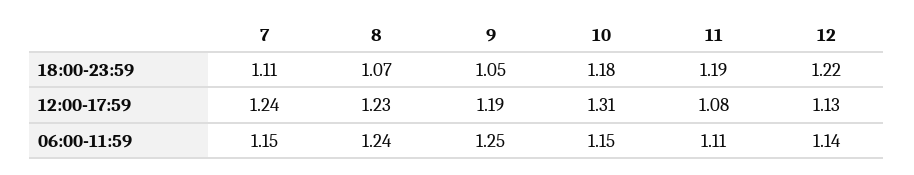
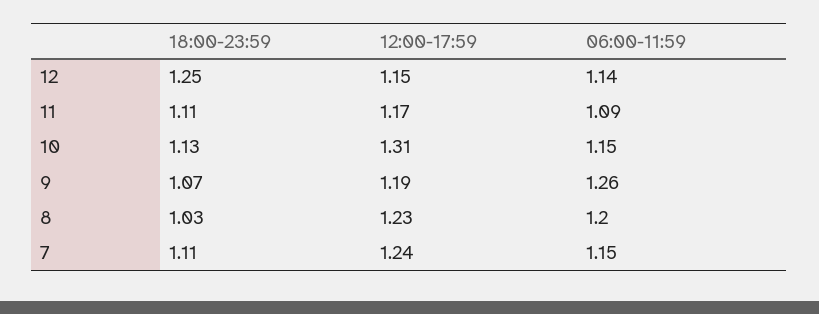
  {
    "7": {
      "18:00-23:59": 1.11,
      "12:00-17:59": 1.24,
      "06:00-11:59": 1.15
    },
    "8": {
-     "18:00-23:59": 1.07,
+     "18:00-23:59": 1.03,
      "12:00-17:59": 1.23,
-     "06:00-11:59": 1.24
+     "06:00-11:59": 1.2
    },
    "9": {
-     "18:00-23:59": 1.05,
+     "18:00-23:59": 1.07,
      "12:00-17:59": 1.19,
-     "06:00-11:59": 1.25
+     "06:00-11:59": 1.26
    },
    "10": {
-     "18:00-23:59": 1.18,
+     "18:00-23:59": 1.13,
      "12:00-17:59": 1.31,
      "06:00-11:59": 1.15
    },
    "11": {
-     "18:00-23:59": 1.19,
+     "18:00-23:59": 1.11,
-     "12:00-17:59": 1.08,
+     "12:00-17:59": 1.17,
-     "06:00-11:59": 1.11
+     "06:00-11:59": 1.09
    },
    "12": {
-     "18:00-23:59": 1.22,
+     "18:00-23:59": 1.25,
-     "12:00-17:59": 1.13,
+     "12:00-17:59": 1.15,
      "06:00-11:59": 1.14
    }
  }

